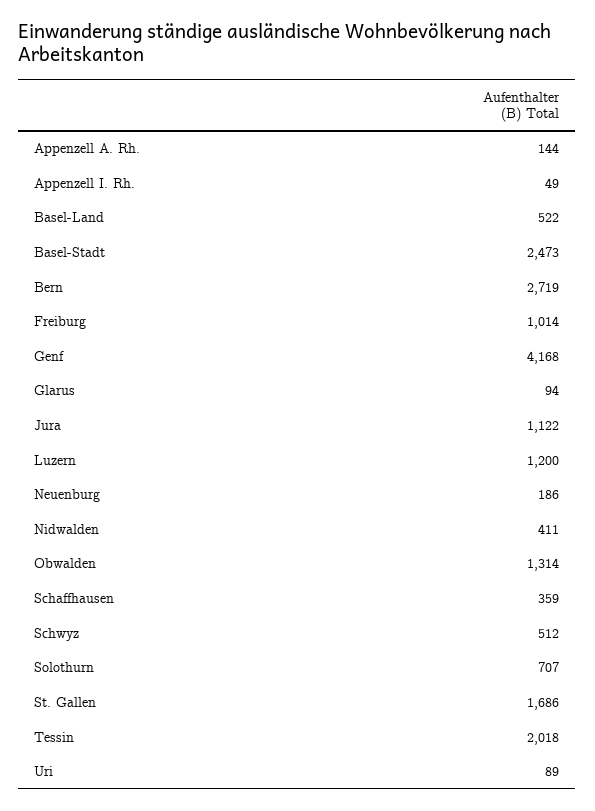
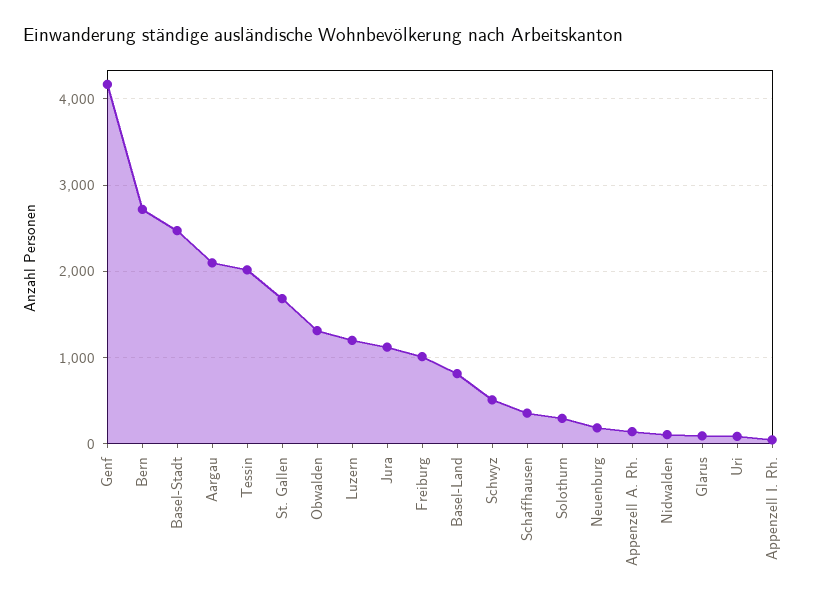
  {
    "Appenzell A. Rh.": 144,
    "Appenzell I. Rh.": 49,
-   "Basel-Land": 522,
+   "Basel-Land": 800,
    "Basel-Stadt": 2473,
    "Bern": 2719,
    "Freiburg": 1014,
    "Genf": 4168,
    "Glarus": 94,
    "Jura": 1122,
    "Luzern": 1200,
    "Neuenburg": 186,
-   "Nidwalden": 411,
+   "Nidwalden": 100,
    "Obwalden": 1314,
    "Schaffhausen": 359,
    "Schwyz": 512,
-   "Solothurn": 707,
+   "Solothurn": 300,
    "St. Gallen": 1686,
    "Tessin": 2018,
-   "Uri": 89
+   "Uri": 89,
+   "Aargau": 2100
  }

